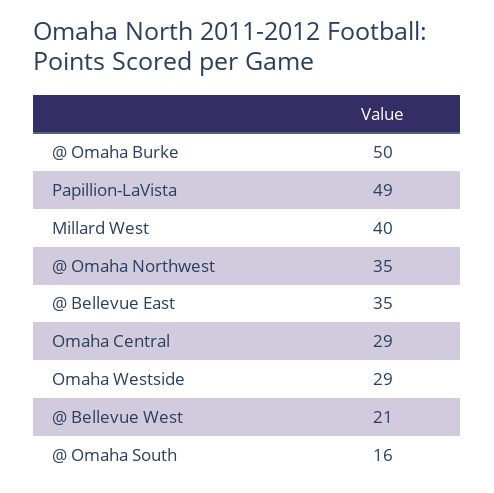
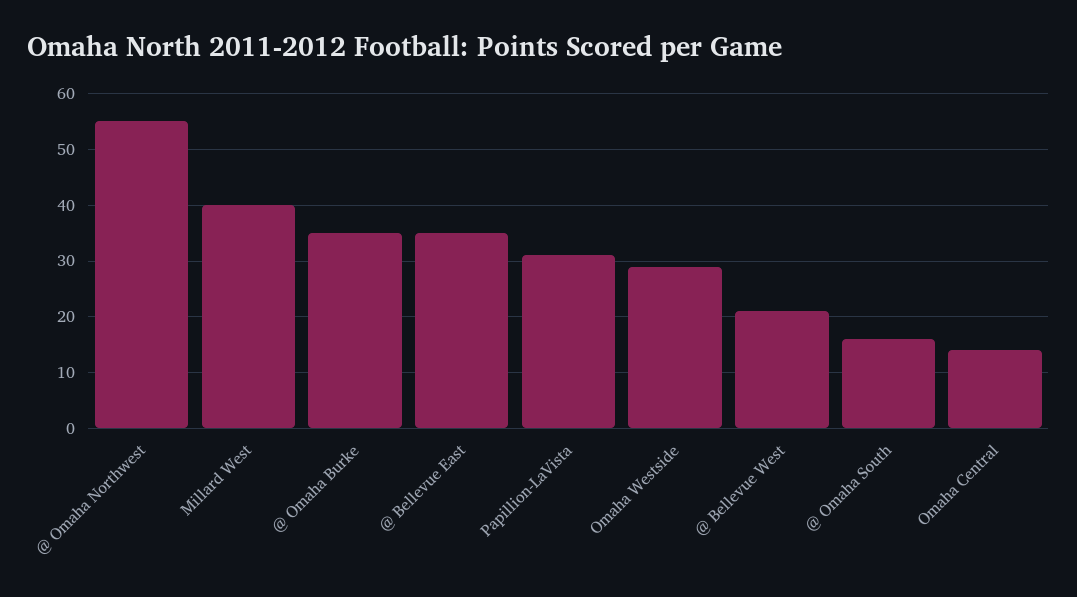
  {
-   "@ Omaha Burke": 50,
+   "@ Omaha Burke": 35,
-   "Papillion-LaVista": 49,
+   "Papillion-LaVista": 30,
    "Millard West": 40,
-   "@ Omaha Northwest": 35,
+   "@ Omaha Northwest": 55,
    "@ Bellevue East": 35,
-   "Omaha Central": 29,
+   "Omaha Central": 15,
    "Omaha Westside": 29,
    "@ Bellevue West": 21,
    "@ Omaha South": 16
  }

